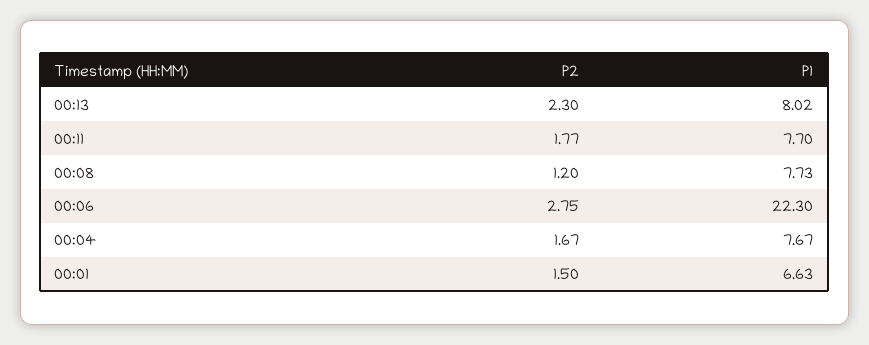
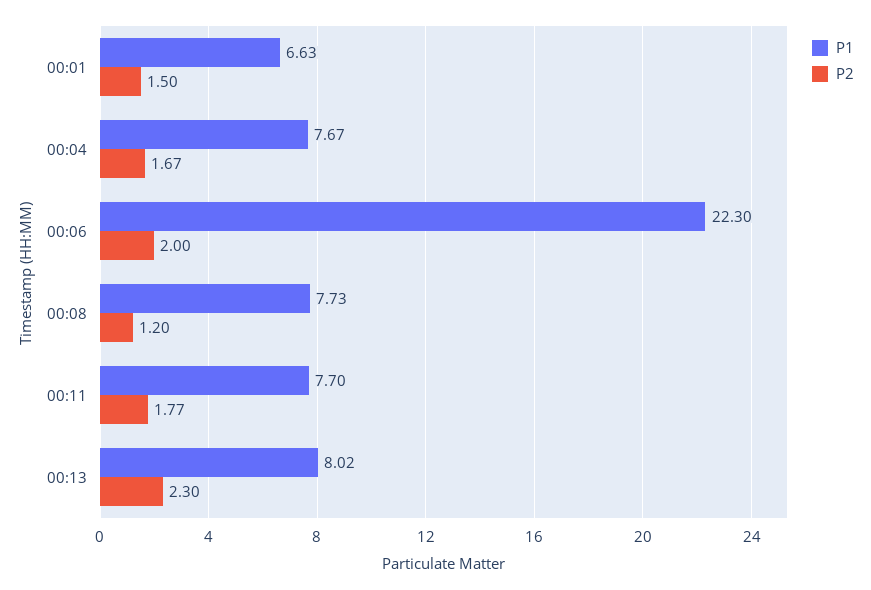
  {
    "P2": {
      "00:13": 2.3,
      "00:11": 1.77,
      "00:08": 1.2,
-     "00:06": 2.75,
+     "00:06": 2,
      "00:04": 1.67,
      "00:01": 1.5
    },
    "P1": {
      "00:13": 8.02,
      "00:11": 7.7,
      "00:08": 7.73,
      "00:06": 22.3,
      "00:04": 7.67,
      "00:01": 6.63
    }
  }

